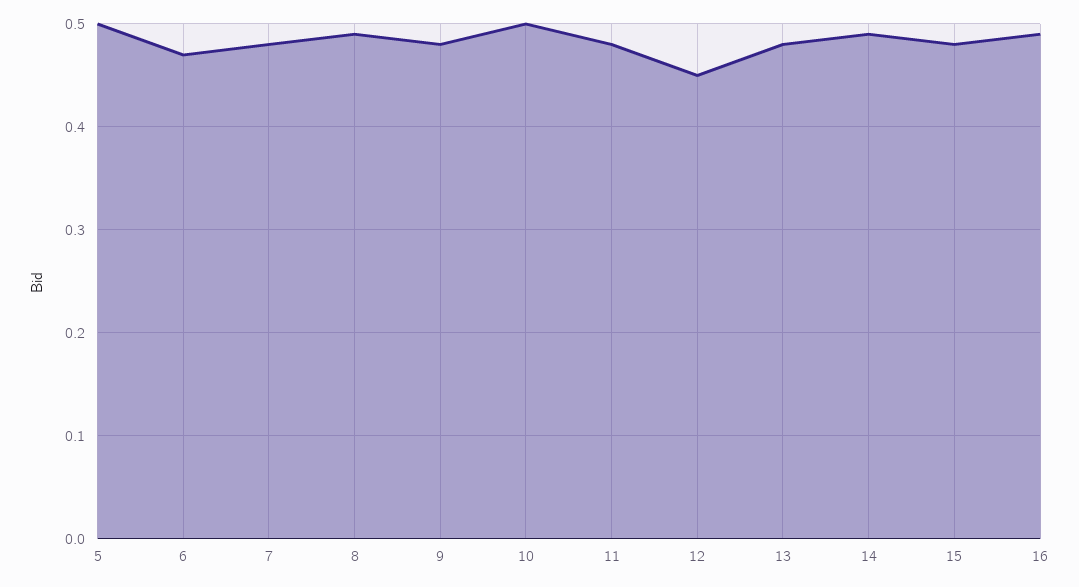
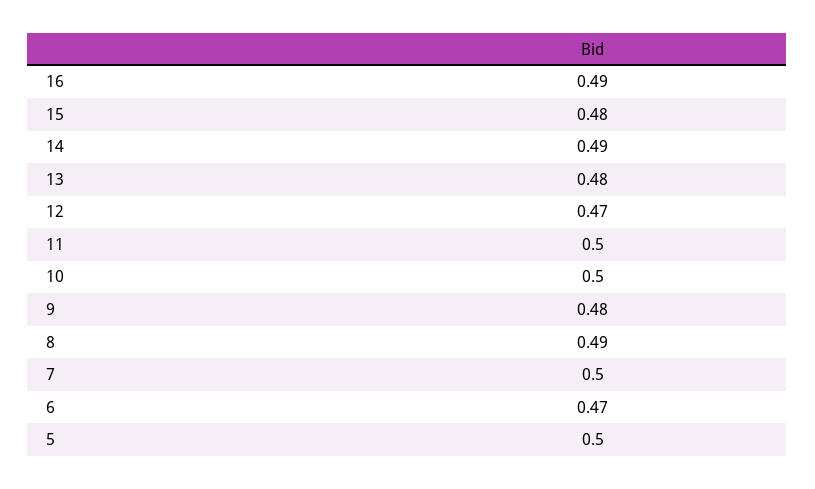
  {
    "5": 0.5,
    "6": 0.47,
-   "7": 0.48,
+   "7": 0.5,
    "8": 0.49,
    "9": 0.48,
    "10": 0.5,
-   "11": 0.48,
+   "11": 0.5,
-   "12": 0.45,
+   "12": 0.47,
    "13": 0.48,
    "14": 0.49,
    "15": 0.48,
    "16": 0.49
  }

